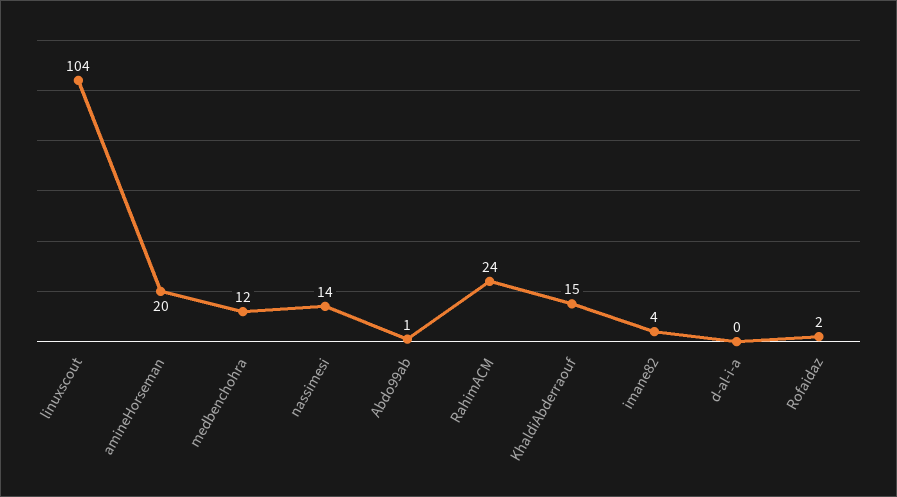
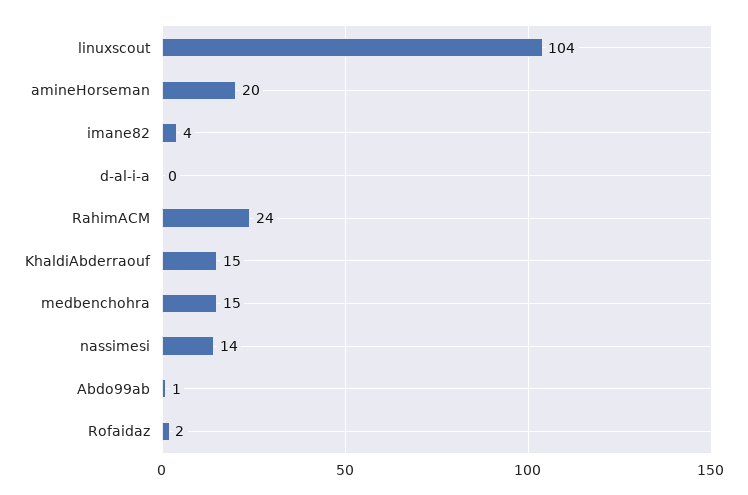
  {
    "linuxscout": 104,
    "amineHorseman": 20,
-   "medbenchohra": 12,
+   "medbenchohra": 15,
    "nassimesi": 14,
    "Abdo99ab": 1,
    "RahimACM": 24,
    "KhaldiAbderraouf": 15,
    "imane82": 4,
    "d-al-i-a": 0,
    "Rofaidaz": 2
  }

